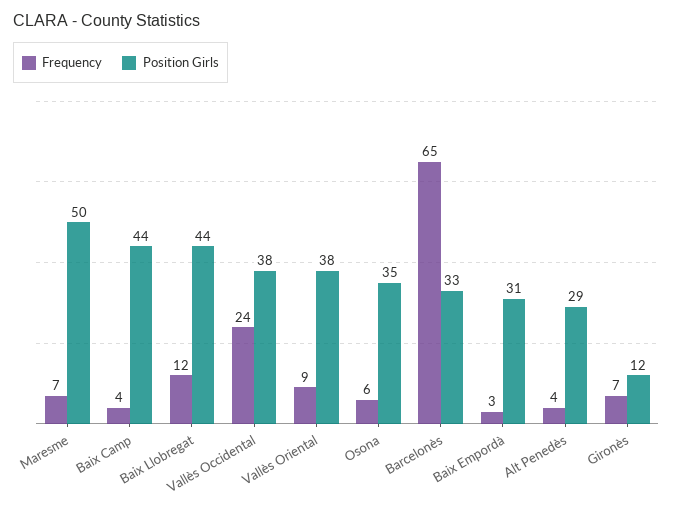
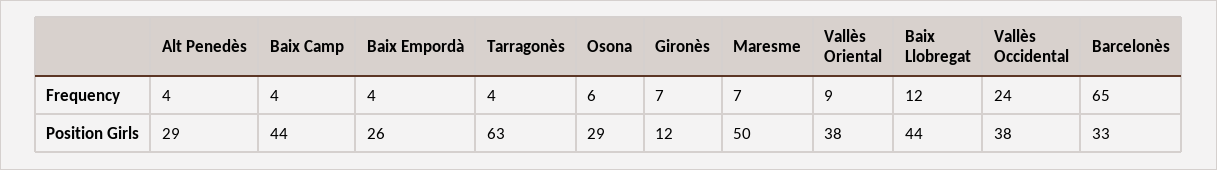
  {
    "Frequency": {
      "Maresme": 7,
      "Baix Camp": 4,
      "Baix Llobregat": 12,
      "Vallès Occidental": 24,
      "Vallès Oriental": 9,
      "Osona": 6,
      "Barcelonès": 65,
-     "Baix Empordà": 3,
+     "Baix Empordà": 4,
      "Alt Penedès": 4,
-     "Gironès": 7
+     "Gironès": 7,
+     "Tarragonès": 4
    },
    "Position Girls": {
      "Maresme": 50,
      "Baix Camp": 44,
      "Baix Llobregat": 44,
      "Vallès Occidental": 38,
      "Vallès Oriental": 38,
-     "Osona": 35,
+     "Osona": 29,
      "Barcelonès": 33,
-     "Baix Empordà": 31,
+     "Baix Empordà": 26,
      "Alt Penedès": 29,
-     "Gironès": 12
+     "Gironès": 12,
+     "Tarragonès": 63
    }
  }

